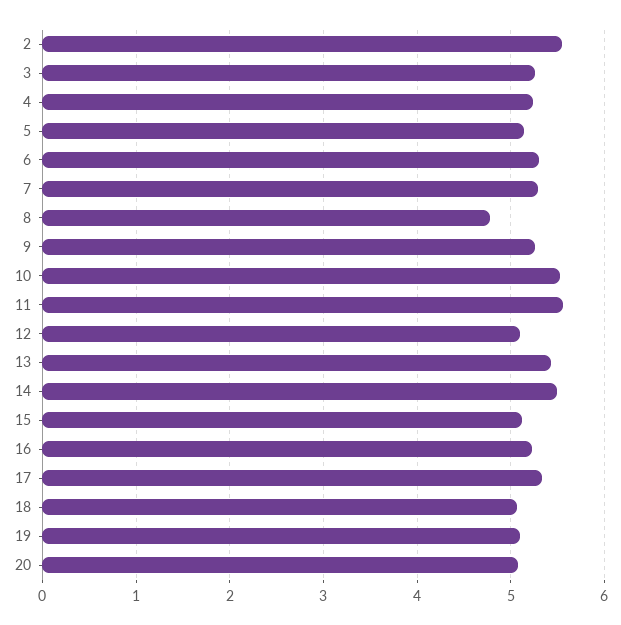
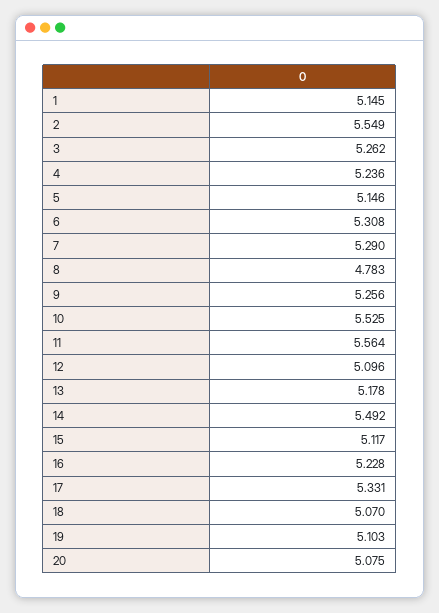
  {
    "2": 5.549,
    "3": 5.262,
    "4": 5.236,
    "5": 5.146,
    "6": 5.308,
    "7": 5.29,
    "8": 4.783,
    "9": 5.256,
    "10": 5.525,
    "11": 5.564,
    "12": 5.096,
-   "13": 5.4,
+   "13": 5.178,
    "14": 5.492,
    "15": 5.117,
    "16": 5.228,
    "17": 5.331,
    "18": 5.07,
    "19": 5.103,
-   "20": 5.075
+   "20": 5.075,
+   "1": 5.145
  }

